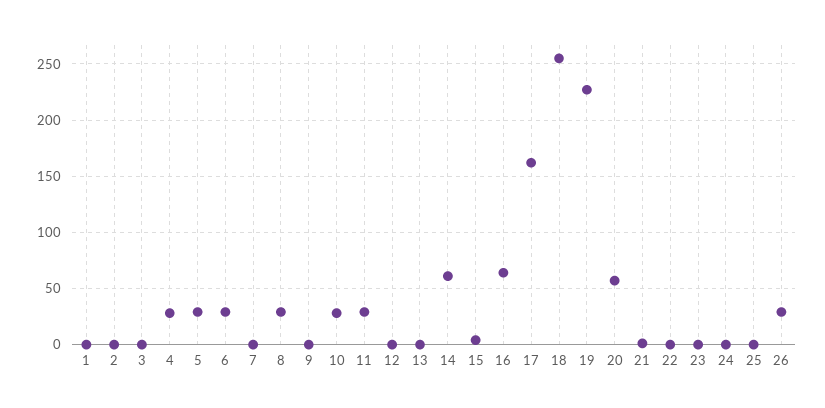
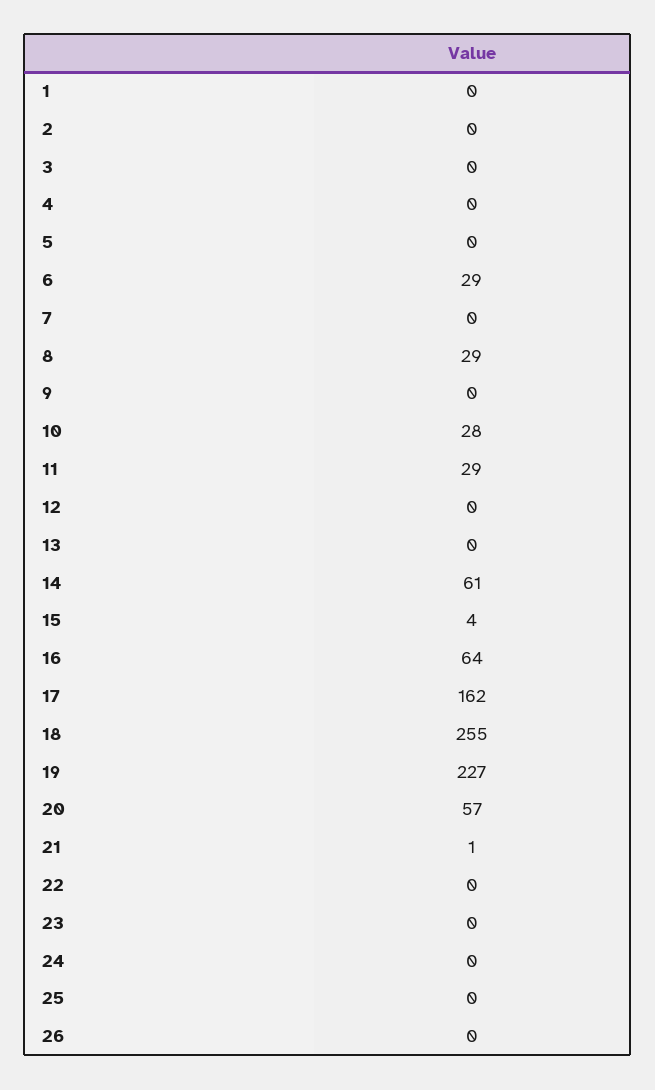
  {
    "1": 0,
    "2": 0,
    "3": 0,
-   "4": 30,
+   "4": 0,
-   "5": 30,
+   "5": 0,
    "6": 29,
    "7": 0,
    "8": 29,
    "9": 0,
    "10": 28,
    "11": 29,
    "12": 0,
    "13": 0,
    "14": 61,
    "15": 4,
    "16": 64,
    "17": 162,
    "18": 255,
    "19": 227,
    "20": 57,
    "21": 1,
    "22": 0,
    "23": 0,
    "24": 0,
    "25": 0,
-   "26": 30
+   "26": 0
  }

